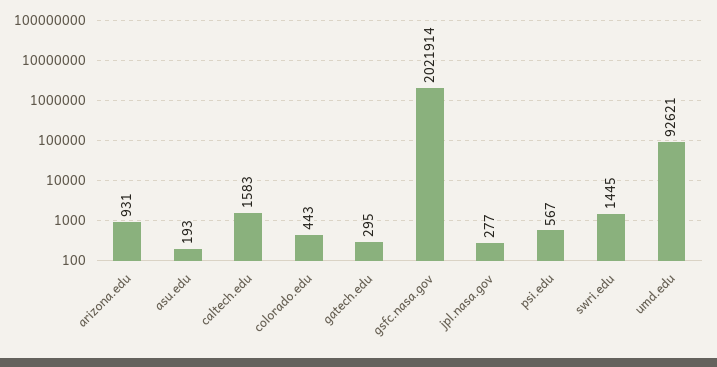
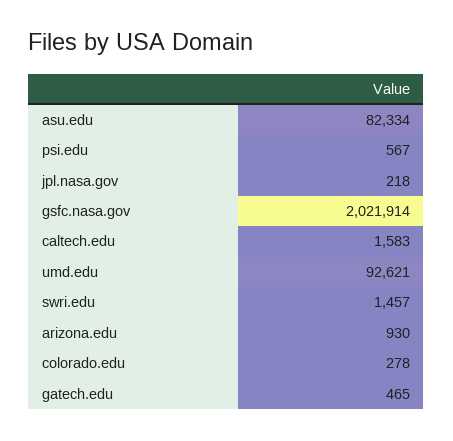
  {
-   "arizona.edu": 931,
+   "arizona.edu": 930,
-   "asu.edu": 193,
+   "asu.edu": 82334,
    "caltech.edu": 1583,
-   "colorado.edu": 443,
+   "colorado.edu": 278,
-   "gatech.edu": 295,
+   "gatech.edu": 465,
    "gsfc.nasa.gov": 2021914,
-   "jpl.nasa.gov": 277,
+   "jpl.nasa.gov": 218,
    "psi.edu": 567,
-   "swri.edu": 1445,
+   "swri.edu": 1457,
    "umd.edu": 92621
  }

